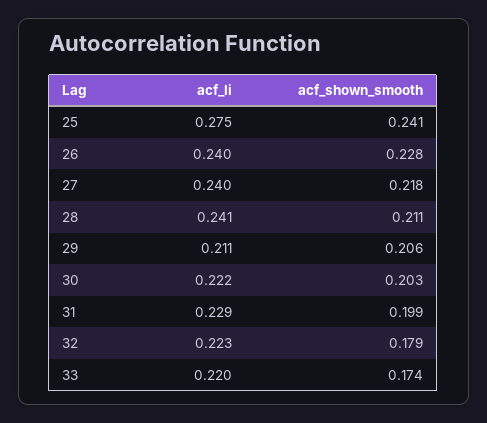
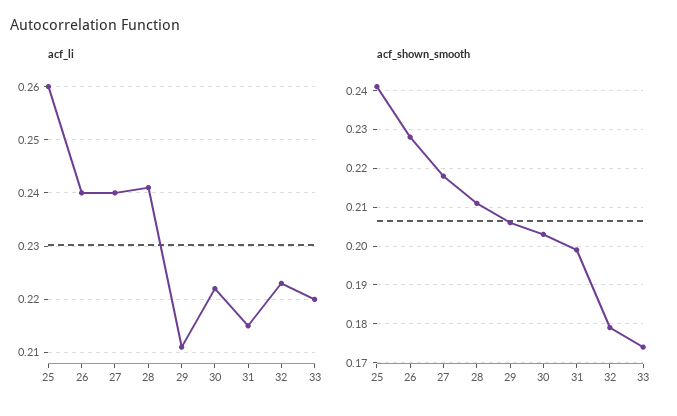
  {
    "acf_li": {
-     "25": 0.275,
+     "25": 0.26,
      "26": 0.24,
      "27": 0.24,
      "28": 0.241,
      "29": 0.211,
      "30": 0.222,
-     "31": 0.229,
+     "31": 0.215,
      "32": 0.223,
      "33": 0.22
    },
    "acf_shown_smooth": {
      "25": 0.241,
      "26": 0.228,
      "27": 0.218,
      "28": 0.211,
      "29": 0.206,
      "30": 0.203,
      "31": 0.199,
      "32": 0.179,
      "33": 0.174
    }
  }

